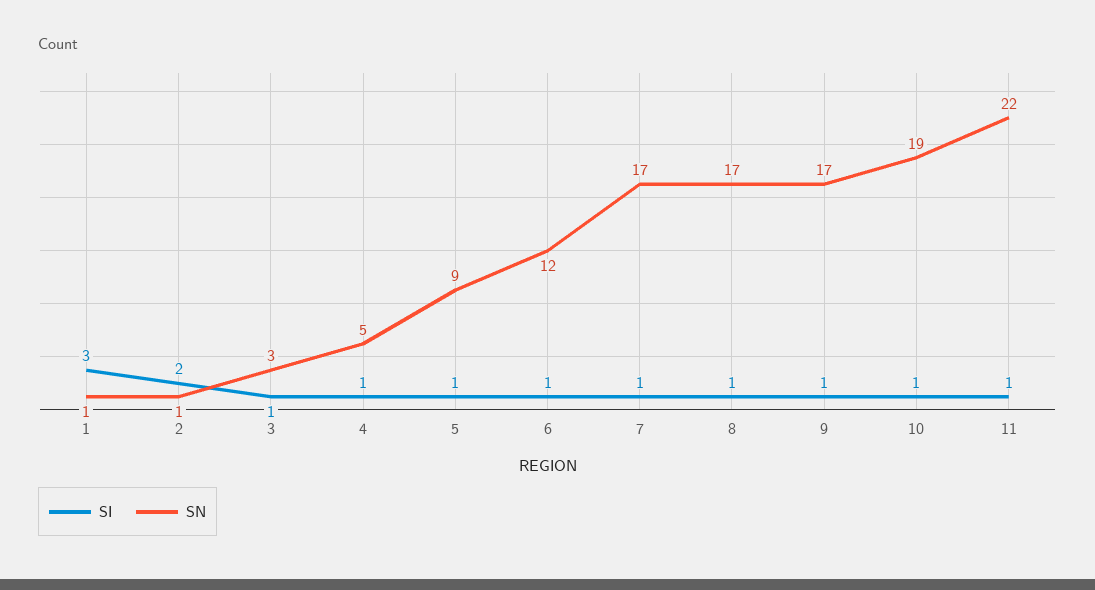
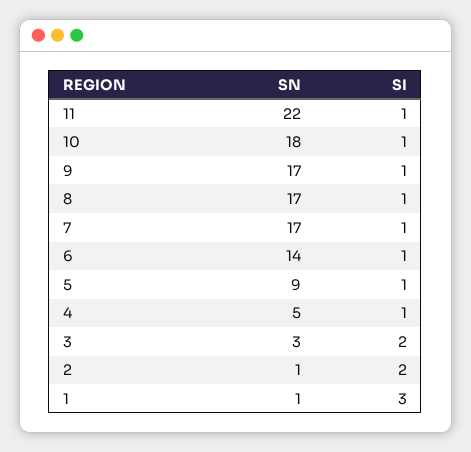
  {
    "SI": {
      "1": 3,
      "2": 2,
-     "3": 1,
+     "3": 2,
      "4": 1,
      "5": 1,
      "6": 1,
      "7": 1,
      "8": 1,
      "9": 1,
      "10": 1,
      "11": 1
    },
    "SN": {
      "1": 1,
      "2": 1,
      "3": 3,
      "4": 5,
      "5": 9,
-     "6": 12,
+     "6": 14,
      "7": 17,
      "8": 17,
      "9": 17,
-     "10": 19,
+     "10": 18,
      "11": 22
    }
  }

